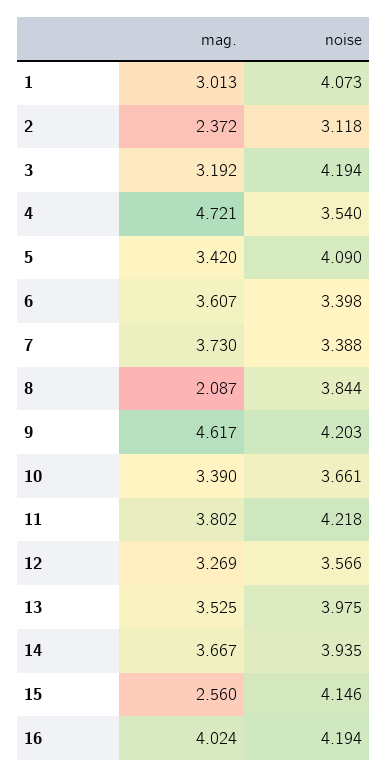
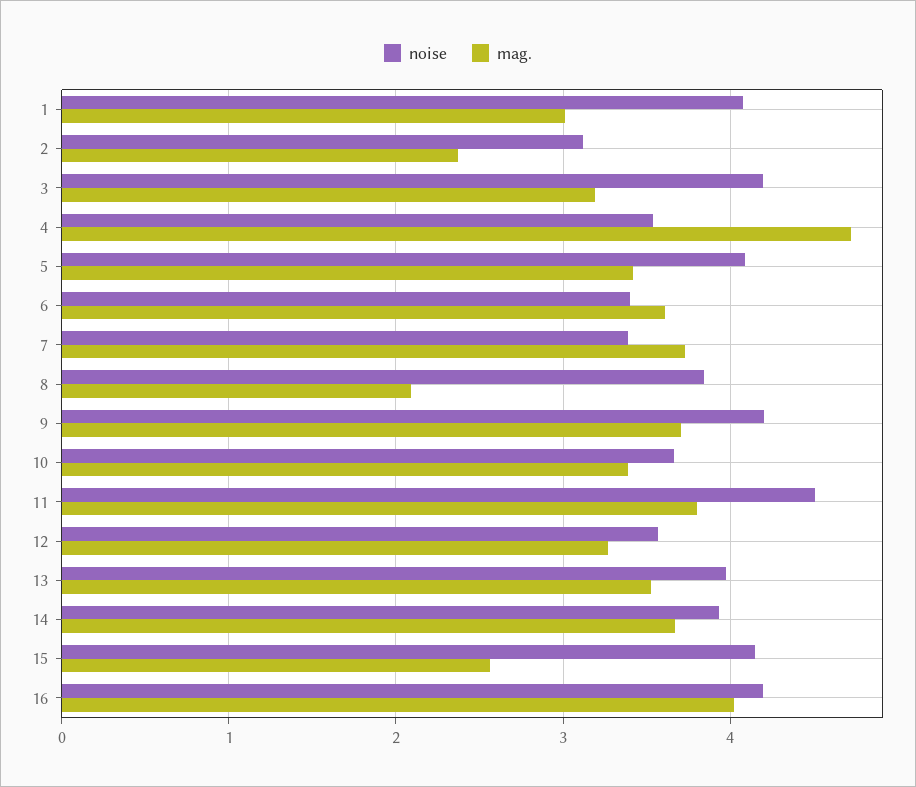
  {
    "mag.": {
      "1": 3.013,
      "2": 2.372,
      "3": 3.192,
      "4": 4.721,
      "5": 3.42,
      "6": 3.607,
      "7": 3.73,
      "8": 2.087,
-     "9": 4.617,
+     "9": 3.7,
      "10": 3.39,
      "11": 3.802,
      "12": 3.269,
      "13": 3.525,
      "14": 3.667,
      "15": 2.56,
      "16": 4.024
    },
    "noise": {
      "1": 4.073,
      "2": 3.118,
      "3": 4.194,
      "4": 3.54,
      "5": 4.09,
      "6": 3.398,
      "7": 3.388,
      "8": 3.844,
      "9": 4.203,
      "10": 3.661,
-     "11": 4.218,
+     "11": 4.5,
      "12": 3.566,
      "13": 3.975,
      "14": 3.935,
      "15": 4.146,
      "16": 4.194
    }
  }

